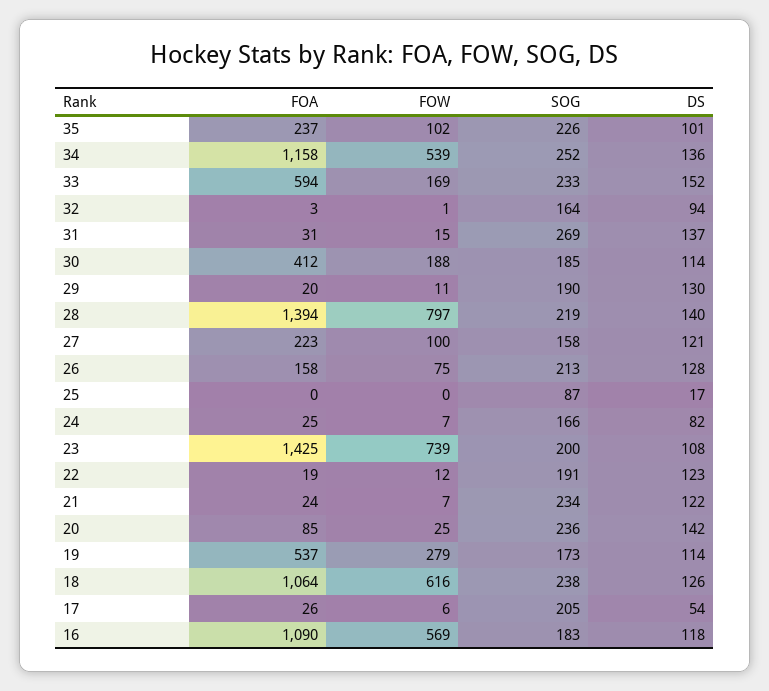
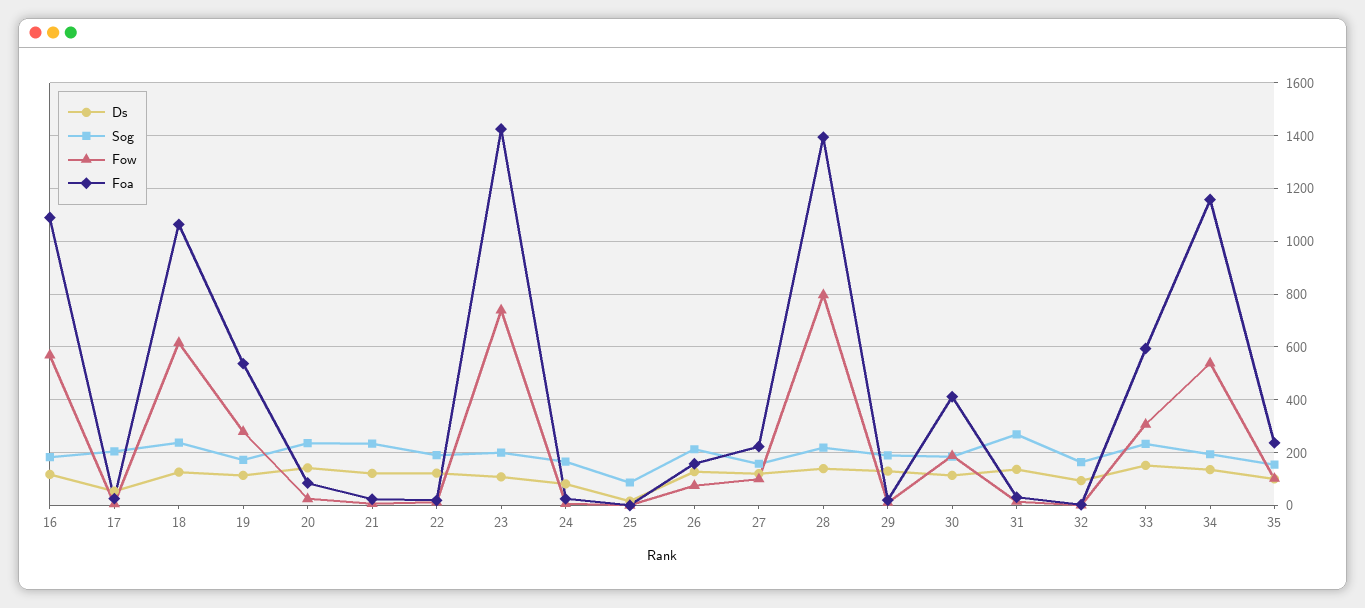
  {
    "FOA": {
      "35": 237,
      "34": 1158,
      "33": 594,
      "32": 3,
      "31": 31,
      "30": 412,
      "29": 20,
      "28": 1394,
      "27": 223,
      "26": 158,
      "25": 0,
      "24": 25,
      "23": 1425,
      "22": 19,
      "21": 24,
      "20": 85,
      "19": 537,
      "18": 1064,
      "17": 26,
      "16": 1090
    },
    "FOW": {
      "35": 102,
      "34": 539,
-     "33": 169,
+     "33": 300,
      "32": 1,
      "31": 15,
      "30": 188,
      "29": 11,
      "28": 797,
      "27": 100,
      "26": 75,
      "25": 0,
      "24": 7,
      "23": 739,
      "22": 12,
      "21": 7,
      "20": 25,
      "19": 279,
      "18": 616,
      "17": 6,
      "16": 569
    },
    "SOG": {
-     "35": 226,
+     "35": 150,
-     "34": 252,
+     "34": 200,
      "33": 233,
      "32": 164,
      "31": 269,
      "30": 185,
      "29": 190,
      "28": 219,
      "27": 158,
      "26": 213,
      "25": 87,
      "24": 166,
      "23": 200,
      "22": 191,
      "21": 234,
      "20": 236,
      "19": 173,
      "18": 238,
      "17": 205,
      "16": 183
    },
    "DS": {
      "35": 101,
      "34": 136,
      "33": 152,
      "32": 94,
      "31": 137,
      "30": 114,
      "29": 130,
      "28": 140,
      "27": 121,
      "26": 128,
      "25": 17,
      "24": 82,
      "23": 108,
      "22": 123,
      "21": 122,
      "20": 142,
      "19": 114,
      "18": 126,
      "17": 54,
      "16": 118
    }
  }

